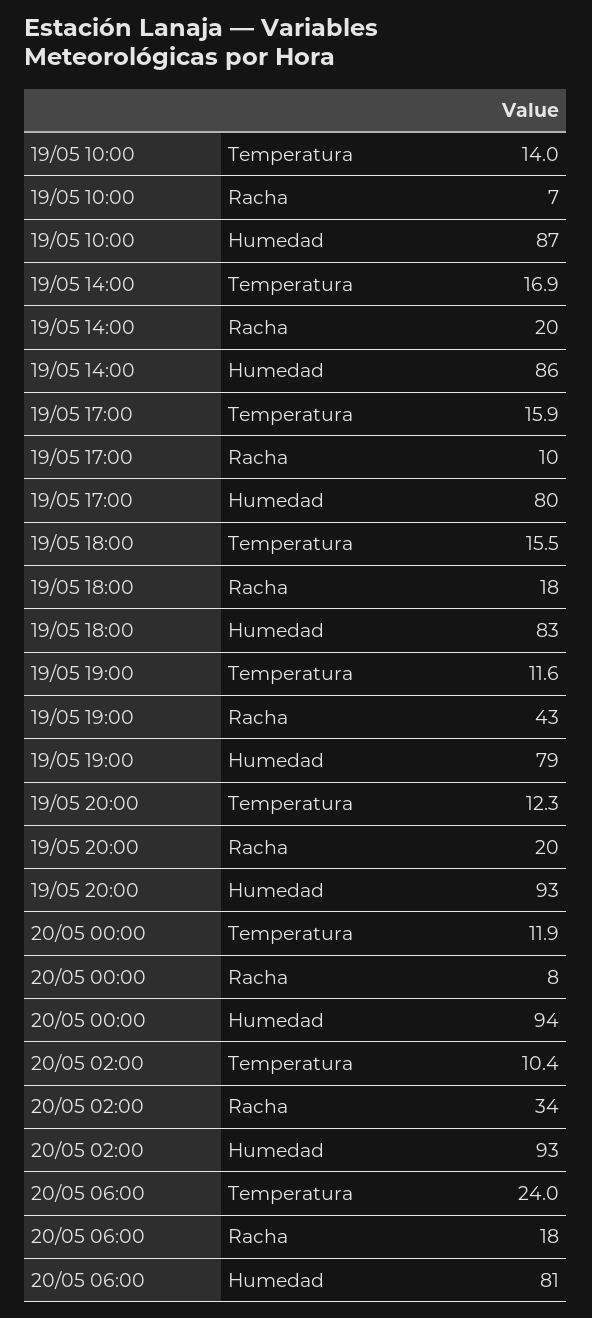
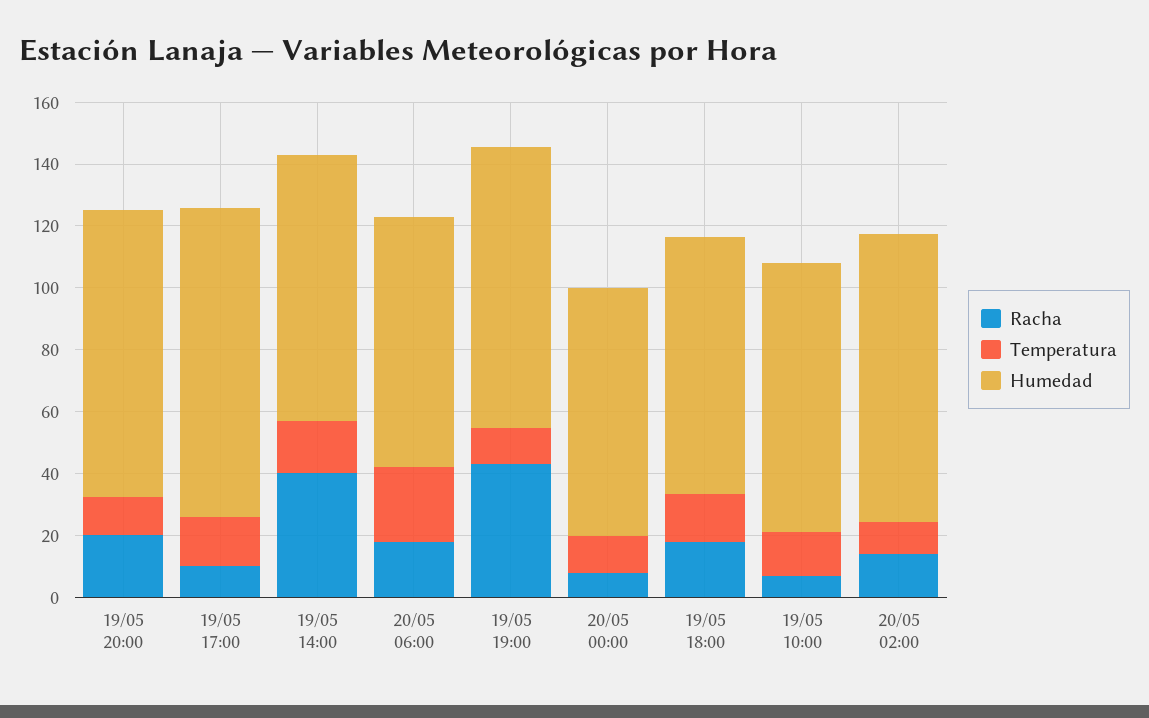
  {
    "Temperatura": {
      "19/05 10:00": 14,
      "19/05 14:00": 16.9,
      "19/05 17:00": 15.9,
      "19/05 18:00": 15.5,
      "19/05 19:00": 11.6,
      "19/05 20:00": 12.3,
      "20/05 00:00": 11.9,
      "20/05 02:00": 10.4,
      "20/05 06:00": 24
    },
    "Racha": {
      "19/05 10:00": 7,
-     "19/05 14:00": 20,
+     "19/05 14:00": 40,
      "19/05 17:00": 10,
      "19/05 18:00": 18,
      "19/05 19:00": 43,
      "19/05 20:00": 20,
      "20/05 00:00": 8,
-     "20/05 02:00": 34,
+     "20/05 02:00": 15,
      "20/05 06:00": 18
    },
    "Humedad": {
      "19/05 10:00": 87,
      "19/05 14:00": 86,
-     "19/05 17:00": 80,
+     "19/05 17:00": 100,
      "19/05 18:00": 83,
-     "19/05 19:00": 79,
+     "19/05 19:00": 90,
      "19/05 20:00": 93,
-     "20/05 00:00": 94,
+     "20/05 00:00": 80,
      "20/05 02:00": 93,
      "20/05 06:00": 81
    }
  }

